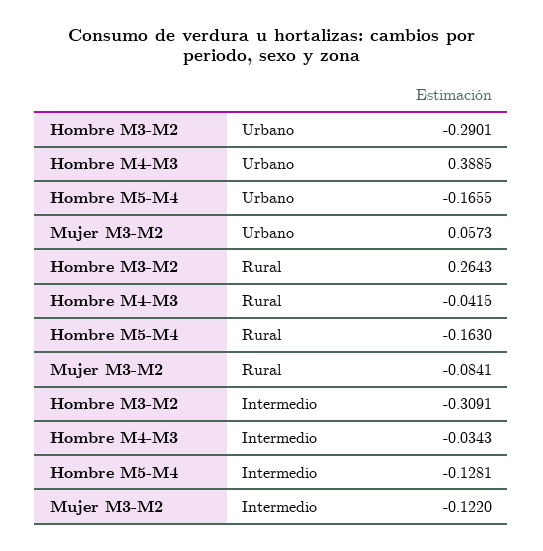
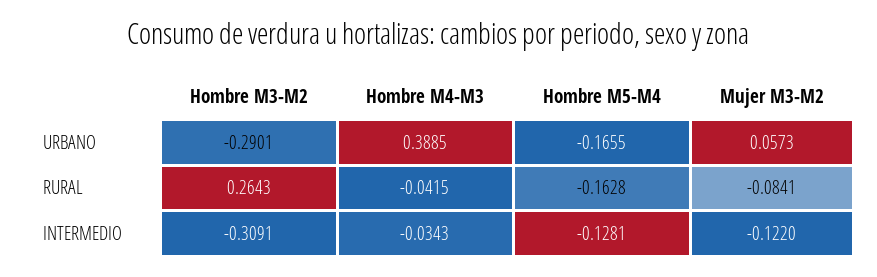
  {
    "Hombre M3-M2": {
      "Urbano": -0.2901,
      "Rural": 0.2643,
      "Intermedio": -0.3091
    },
    "Hombre M4-M3": {
      "Urbano": 0.3885,
      "Rural": -0.0415,
      "Intermedio": -0.0343
    },
    "Hombre M5-M4": {
      "Urbano": -0.1655,
-     "Rural": -0.163,
+     "Rural": -0.1628,
      "Intermedio": -0.1281
    },
    "Mujer M3-M2": {
      "Urbano": 0.0573,
      "Rural": -0.0841,
      "Intermedio": -0.122
    }
  }

